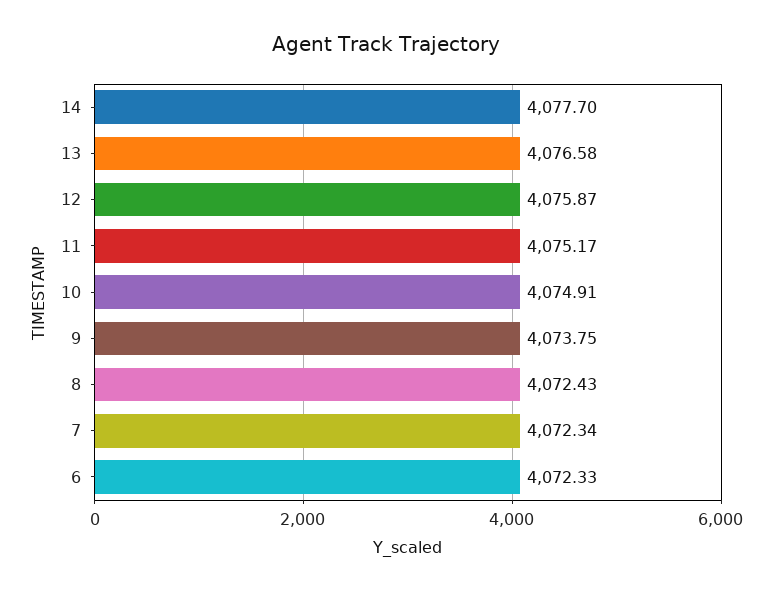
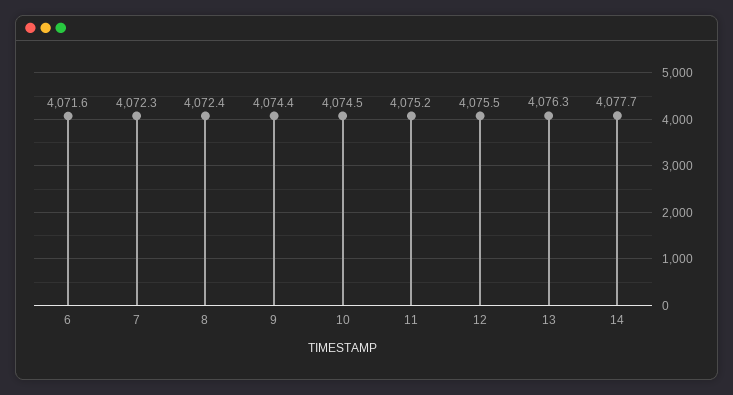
  {
    "14": 4077.7,
-   "13": 4076.58,
+   "13": 4076.3,
-   "12": 4075.87,
+   "12": 4075.5,
    "11": 4075.17,
-   "10": 4074.91,
+   "10": 4074.5,
-   "9": 4073.75,
+   "9": 4074.4,
    "8": 4072.43,
    "7": 4072.34,
-   "6": 4072.33
+   "6": 4071.6
  }

